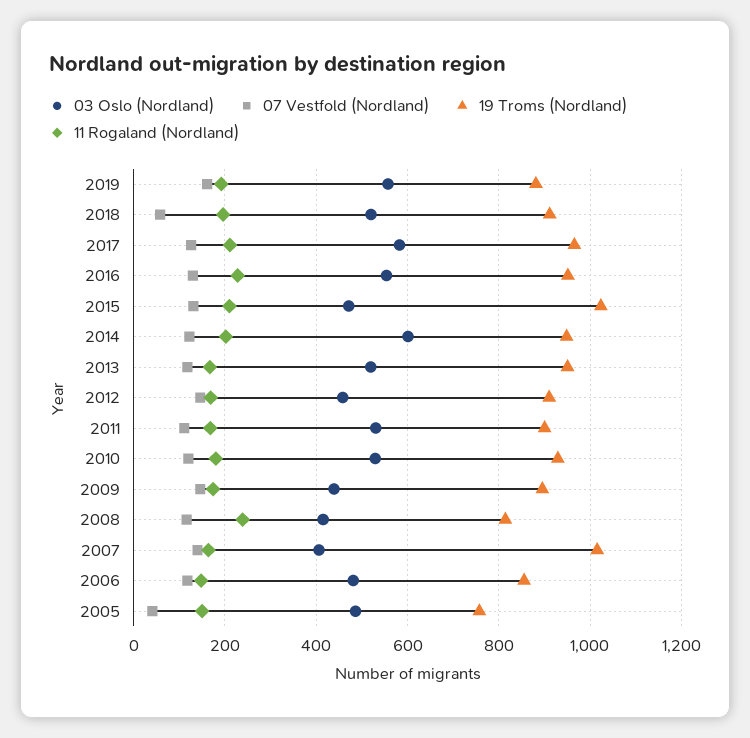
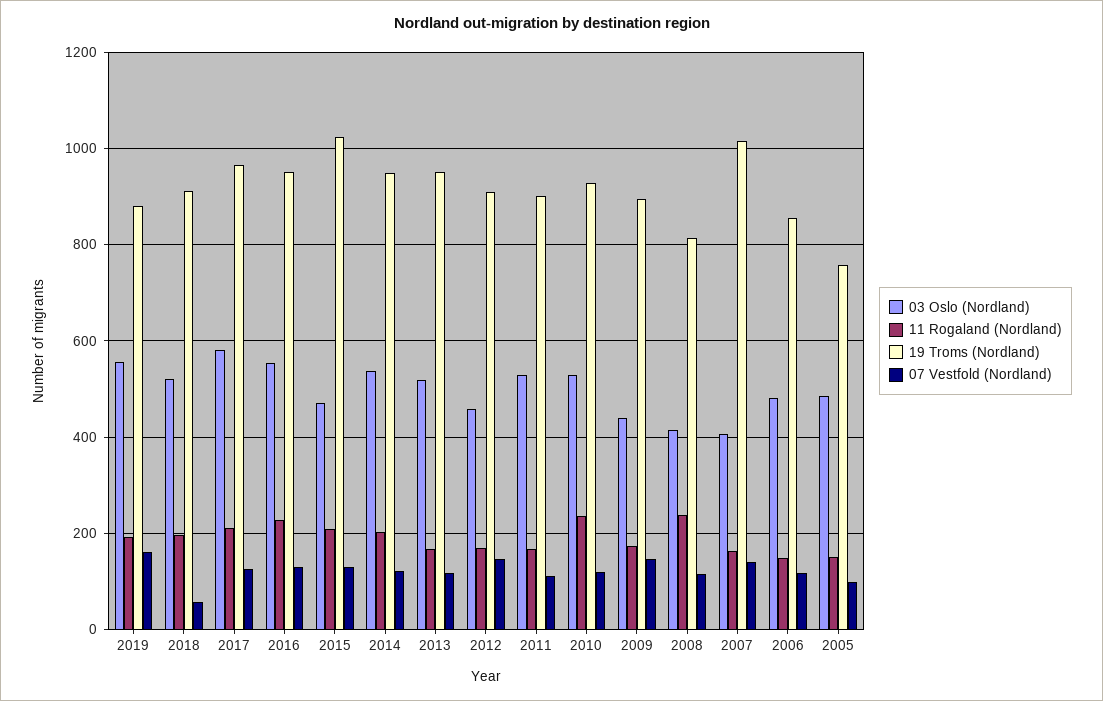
  {
    "03 Oslo (Nordland)": {
      "2019": 560,
      "2018": 520,
      "2017": 580,
      "2016": 560,
      "2015": 480,
-     "2014": 600,
+     "2014": 540,
      "2013": 520,
      "2012": 460,
      "2011": 540,
      "2010": 520,
      "2009": 440,
      "2008": 420,
      "2007": 400,
      "2006": 480,
      "2005": 480
    },
    "07 Vestfold (Nordland)": {
      "2019": 160,
      "2018": 60,
      "2017": 120,
      "2016": 140,
      "2015": 140,
      "2014": 120,
      "2013": 120,
      "2012": 140,
      "2011": 120,
      "2010": 120,
      "2009": 140,
      "2008": 120,
      "2007": 140,
      "2006": 120,
-     "2005": 40
+     "2005": 100
    },
    "19 Troms (Nordland)": {
      "2019": 880,
      "2018": 920,
      "2017": 960,
      "2016": 960,
      "2015": 1020,
      "2014": 940,
      "2013": 960,
      "2012": 920,
      "2011": 900,
      "2010": 920,
      "2009": 900,
      "2008": 820,
      "2007": 1020,
      "2006": 860,
      "2005": 760
    },
    "11 Rogaland (Nordland)": {
      "2019": 200,
      "2018": 200,
      "2017": 220,
      "2016": 220,
      "2015": 220,
      "2014": 200,
      "2013": 160,
      "2012": 160,
      "2011": 160,
-     "2010": 180,
+     "2010": 240,
      "2009": 180,
      "2008": 240,
      "2007": 160,
      "2006": 140,
      "2005": 160
    }
  }

